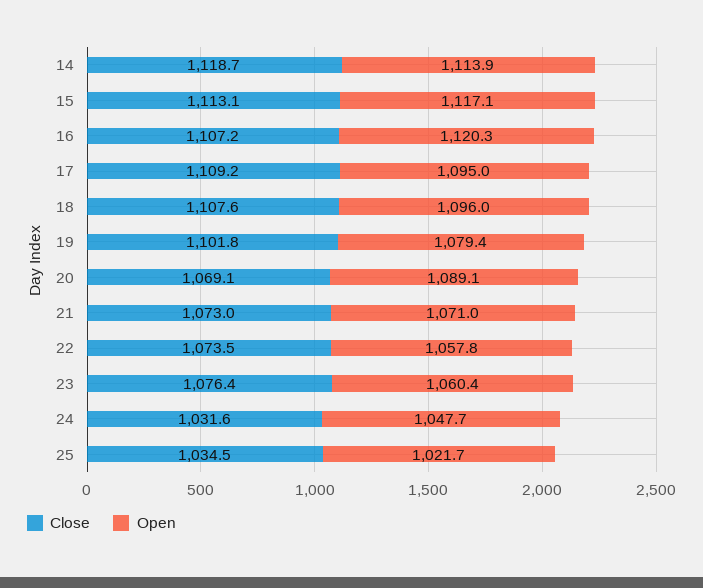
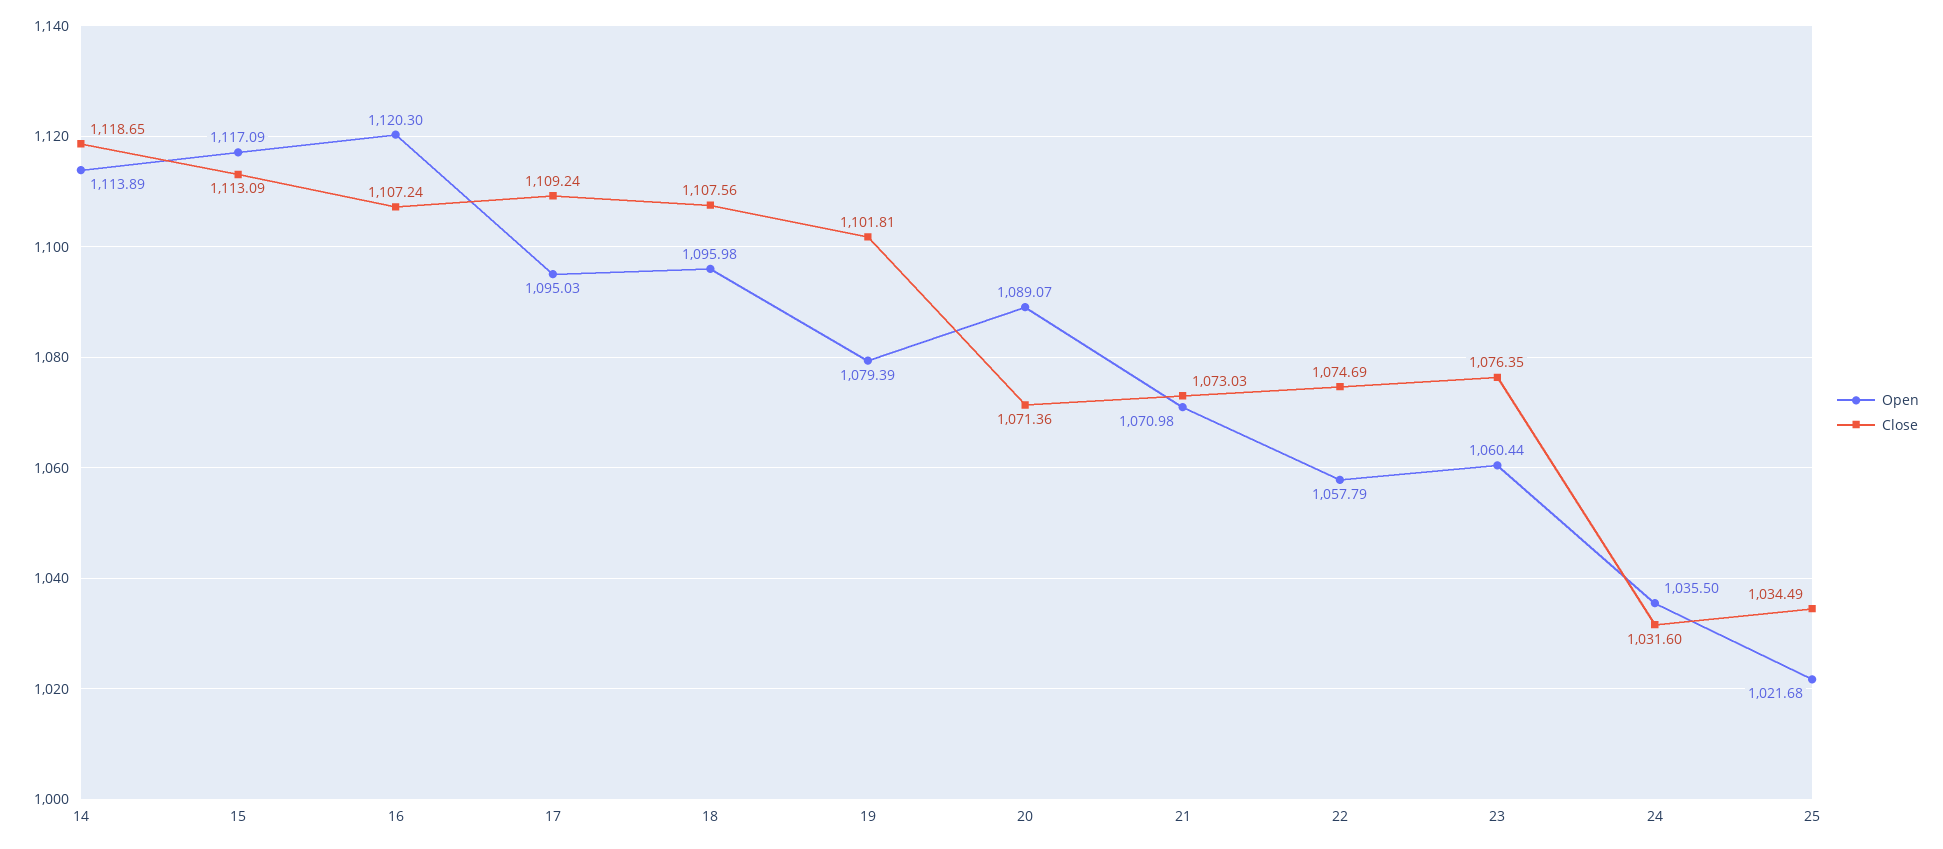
  {
    "Close": {
      "14": 1118.65,
      "15": 1113.09,
      "16": 1107.24,
      "17": 1109.24,
      "18": 1107.56,
      "19": 1101.81,
-     "20": 1069.1,
+     "20": 1071.36,
      "21": 1073.03,
-     "22": 1073.5,
+     "22": 1074.69,
      "23": 1076.35,
      "24": 1031.6,
      "25": 1034.49
    },
    "Open": {
      "14": 1113.89,
      "15": 1117.09,
      "16": 1120.3,
      "17": 1095.03,
      "18": 1095.98,
      "19": 1079.39,
      "20": 1089.07,
      "21": 1070.98,
      "22": 1057.79,
      "23": 1060.44,
-     "24": 1047.7,
+     "24": 1035.5,
      "25": 1021.68
    }
  }

